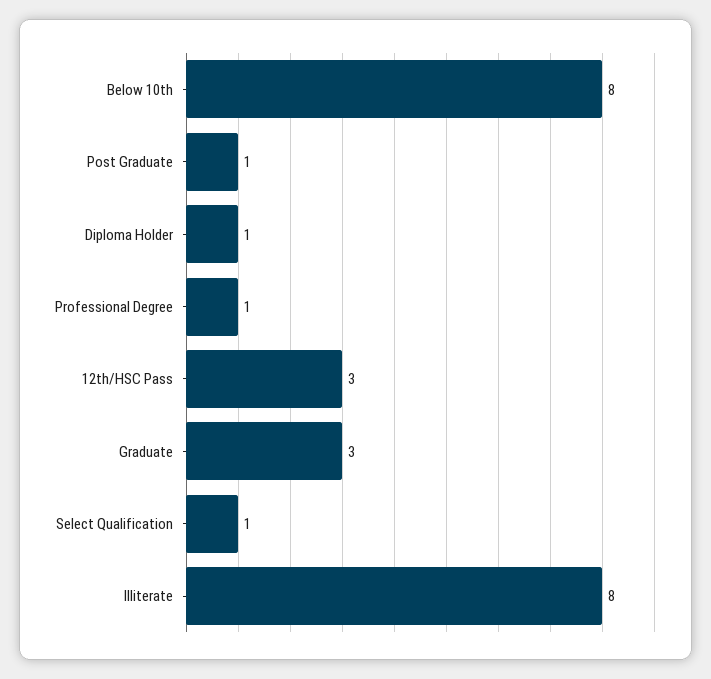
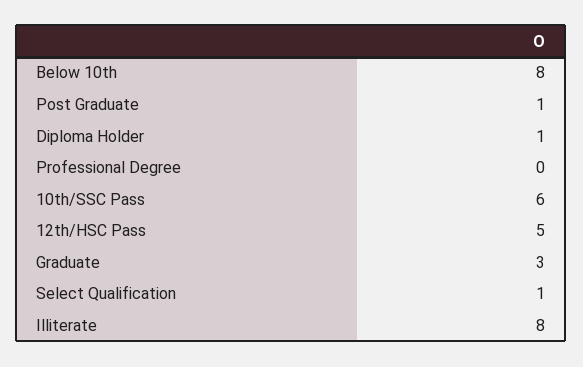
  {
    "Below 10th": 8,
    "Post Graduate": 1,
    "Diploma Holder": 1,
-   "Professional Degree": 1,
+   "Professional Degree": 0,
-   "12th/HSC Pass": 3,
+   "12th/HSC Pass": 5,
    "Graduate": 3,
    "Select Qualification": 1,
-   "Illiterate": 8
+   "Illiterate": 8,
+   "10th/SSC Pass": 6
  }

